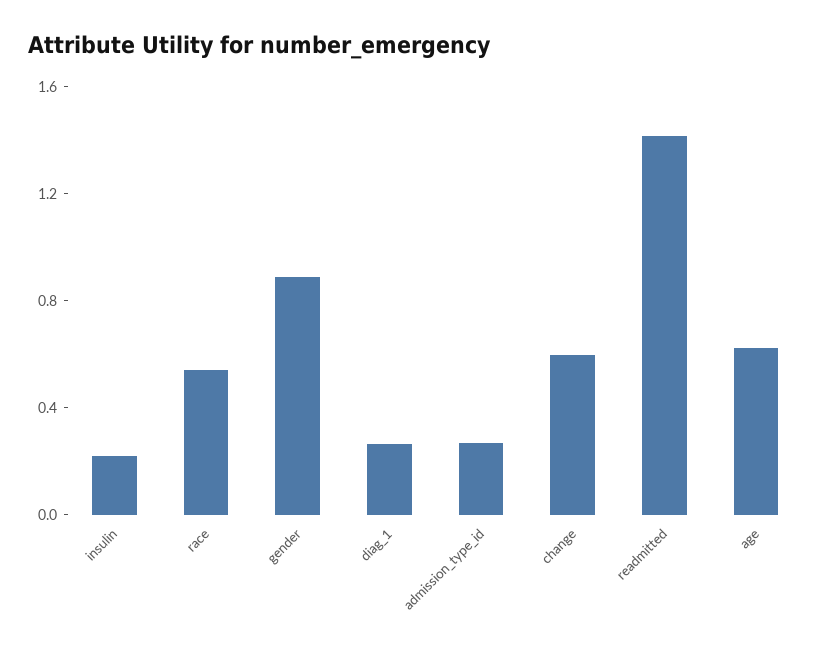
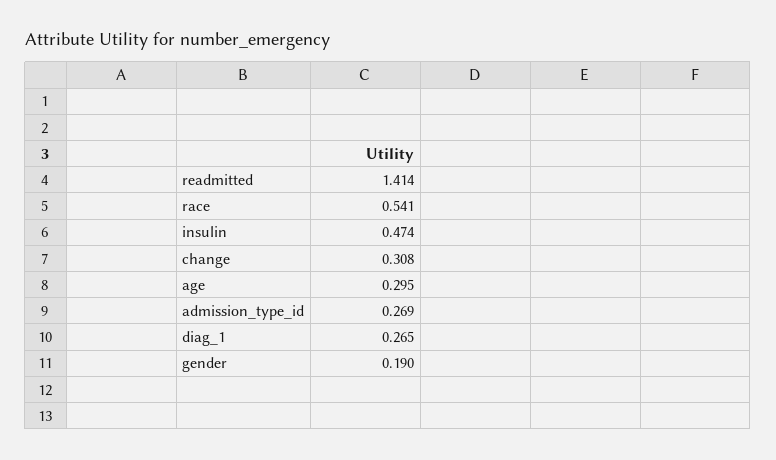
  {
-   "insulin": 0.2,
+   "insulin": 0.474,
    "race": 0.541,
-   "gender": 0.9,
+   "gender": 0.19,
    "diag_1": 0.265,
    "admission_type_id": 0.269,
-   "change": 0.6,
+   "change": 0.308,
    "readmitted": 1.414,
-   "age": 0.6
+   "age": 0.295
  }

